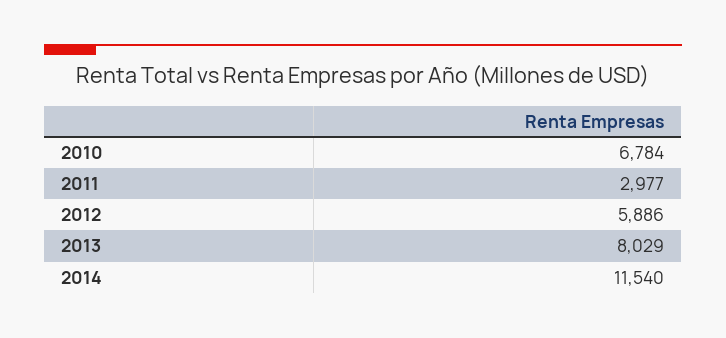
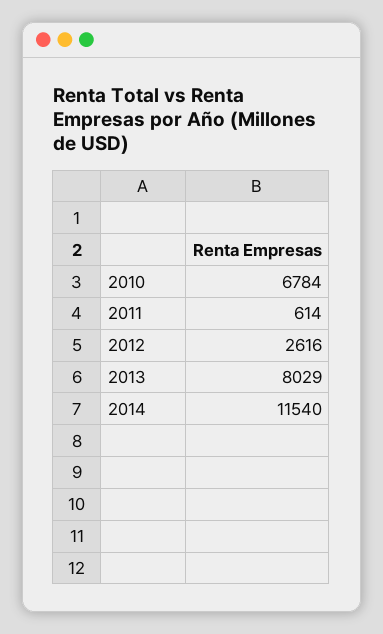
  {
    "2010": 6784,
-   "2011": 2977,
+   "2011": 614,
-   "2012": 5886,
+   "2012": 2616,
    "2013": 8029,
    "2014": 11540
  }

